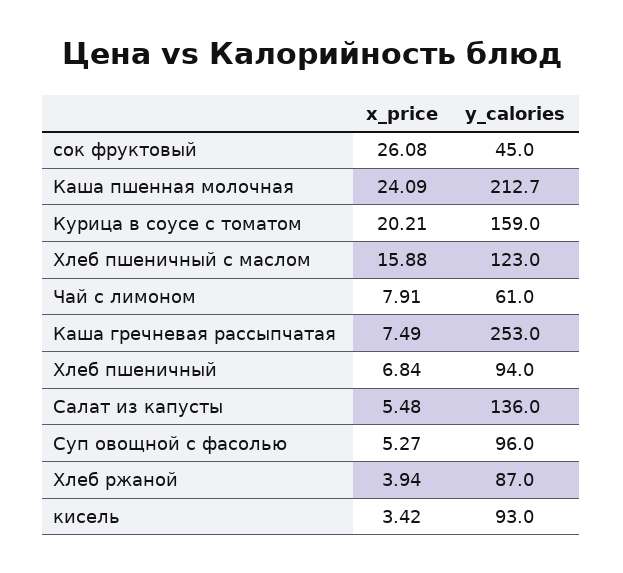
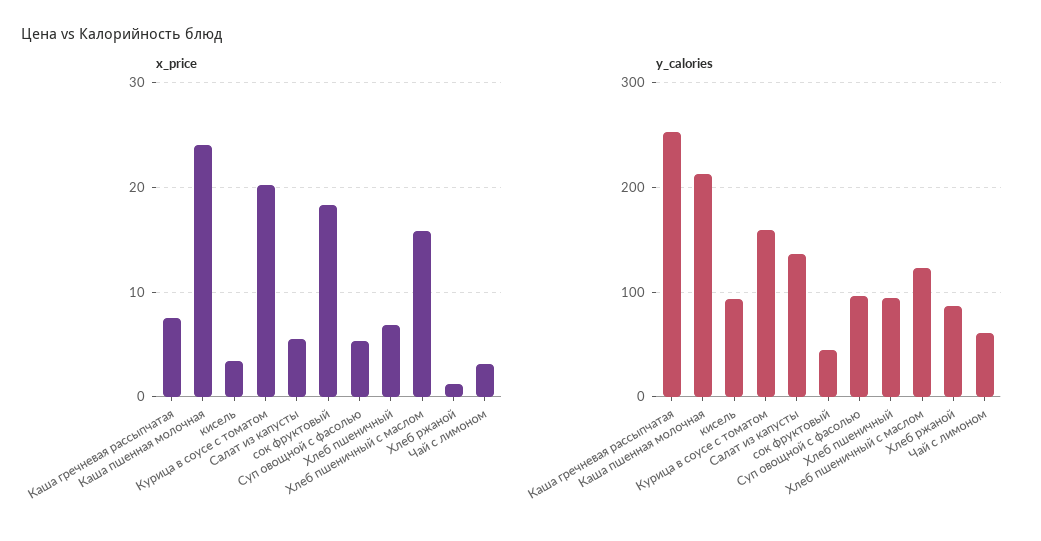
  {
    "x_price": {
-     "сок фруктовый": 26.08,
+     "сок фруктовый": 18,
      "Каша пшенная молочная": 24.09,
      "Курица в соусе с томатом": 20.21,
      "Хлеб пшеничный с маслом": 15.88,
-     "Чай с лимоном": 7.91,
+     "Чай с лимоном": 3,
      "Каша гречневая рассыпчатая": 7.49,
      "Хлеб пшеничный": 6.84,
      "Салат из капусты": 5.48,
      "Суп овощной с фасолью": 5.27,
-     "Хлеб ржаной": 3.94,
+     "Хлеб ржаной": 1,
      "кисель": 3.42
    },
    "y_calories": {
      "сок фруктовый": 45,
      "Каша пшенная молочная": 212.7,
      "Курица в соусе с томатом": 159,
      "Хлеб пшеничный с маслом": 123,
      "Чай с лимоном": 61,
      "Каша гречневая рассыпчатая": 253,
      "Хлеб пшеничный": 94,
      "Салат из капусты": 136,
      "Суп овощной с фасолью": 96,
      "Хлеб ржаной": 87,
      "кисель": 93
    }
  }

